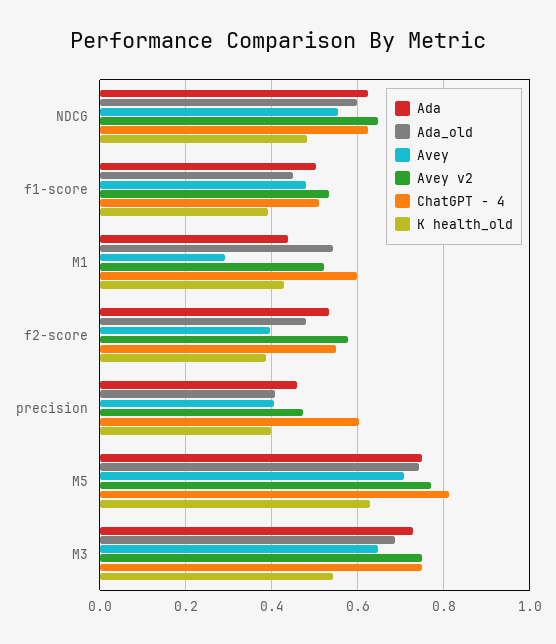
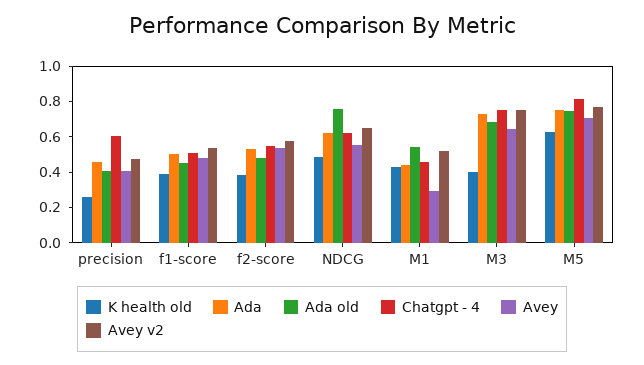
  {
    "Ada": {
      "NDCG": 0.62,
      "f1-score": 0.5,
      "M1": 0.44,
      "f2-score": 0.54,
      "precision": 0.46,
      "M5": 0.76,
      "M3": 0.72
    },
    "Ada_old": {
-     "NDCG": 0.6,
+     "NDCG": 0.75,
      "f1-score": 0.46,
      "M1": 0.54,
      "f2-score": 0.48,
      "precision": 0.4,
      "M5": 0.74,
      "M3": 0.68
    },
    "Avey": {
      "NDCG": 0.56,
      "f1-score": 0.48,
      "M1": 0.3,
-     "f2-score": 0.4,
+     "f2-score": 0.55,
      "precision": 0.4,
      "M5": 0.7,
      "M3": 0.64
    },
    "Avey v2": {
      "NDCG": 0.64,
      "f1-score": 0.54,
      "M1": 0.52,
      "f2-score": 0.58,
      "precision": 0.48,
      "M5": 0.78,
      "M3": 0.76
    },
    "ChatGPT - 4": {
      "NDCG": 0.62,
      "f1-score": 0.52,
-     "M1": 0.6,
+     "M1": 0.45,
      "f2-score": 0.56,
      "precision": 0.6,
      "M5": 0.82,
      "M3": 0.76
    },
    "K health_old": {
      "NDCG": 0.48,
      "f1-score": 0.4,
      "M1": 0.42,
      "f2-score": 0.38,
-     "precision": 0.4,
+     "precision": 0.25,
      "M5": 0.62,
-     "M3": 0.54
+     "M3": 0.4
    }
  }

